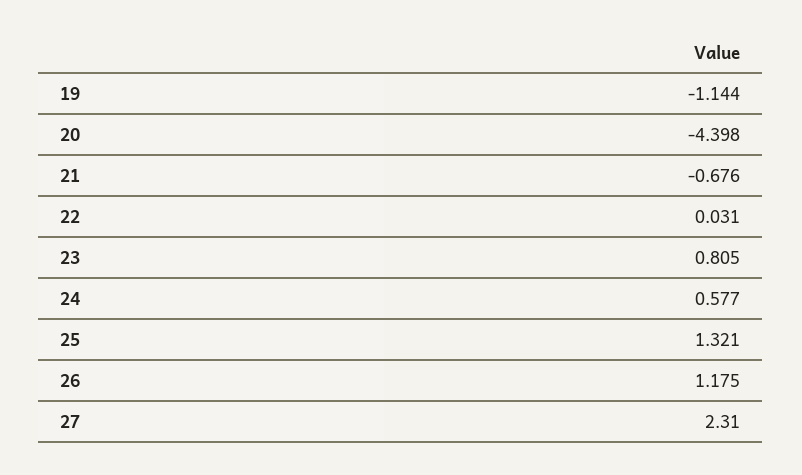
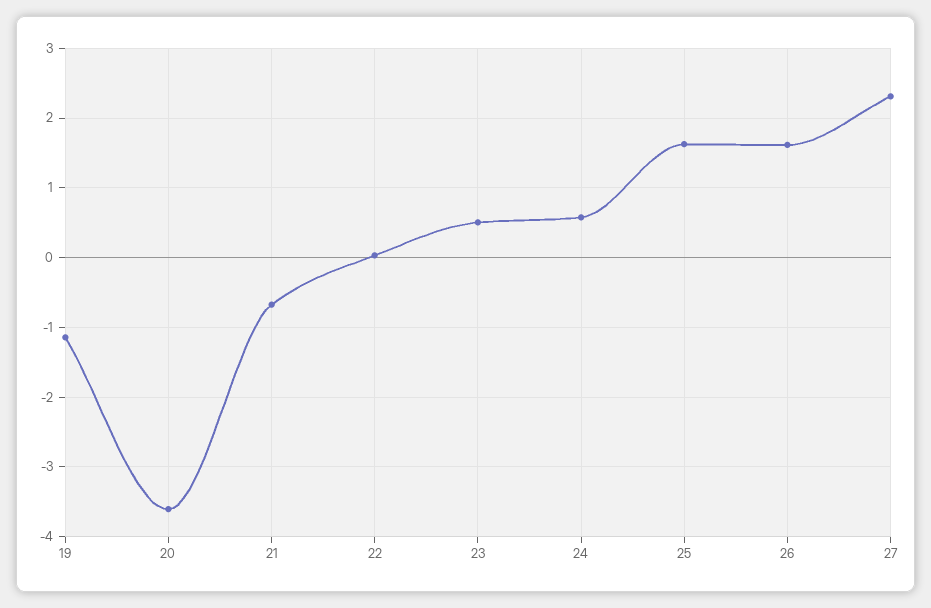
  {
    "19": -1.144,
-   "20": -4.398,
+   "20": -3.6,
    "21": -0.676,
    "22": 0.031,
-   "23": 0.805,
+   "23": 0.5,
    "24": 0.577,
-   "25": 1.321,
+   "25": 1.6,
-   "26": 1.175,
+   "26": 1.6,
    "27": 2.31
  }

